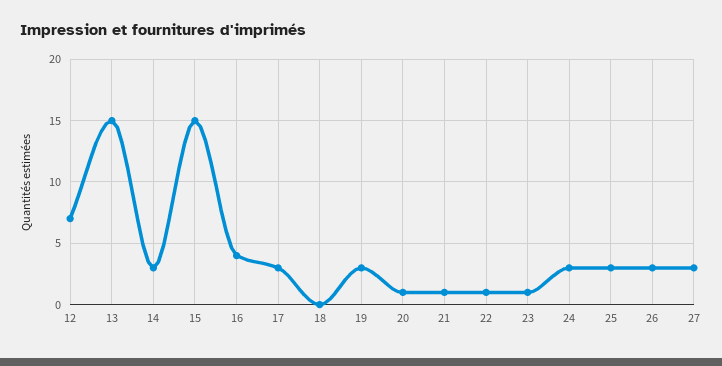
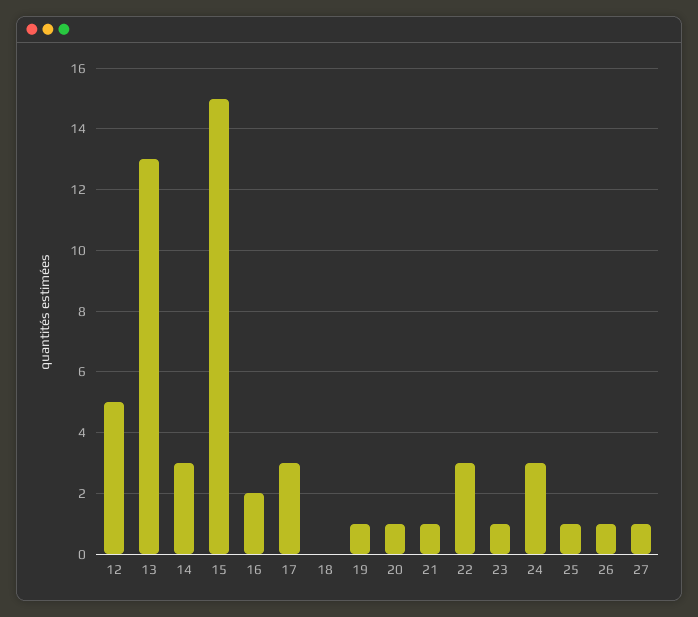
  {
-   "12": 7,
+   "12": 5,
-   "13": 15,
+   "13": 13,
    "14": 3,
    "15": 15,
-   "16": 4,
+   "16": 2,
    "17": 3,
    "18": 0,
-   "19": 3,
+   "19": 1,
    "20": 1,
    "21": 1,
-   "22": 1,
+   "22": 3,
    "23": 1,
    "24": 3,
-   "25": 3,
+   "25": 1,
-   "26": 3,
+   "26": 1,
-   "27": 3
+   "27": 1
  }

